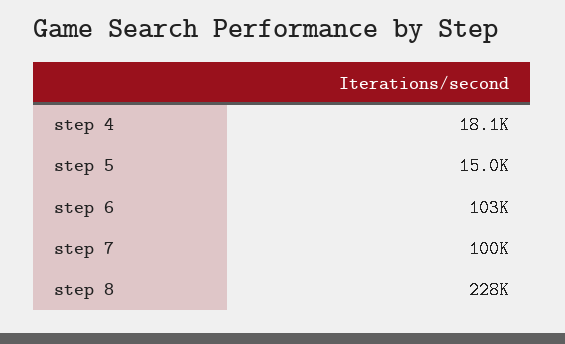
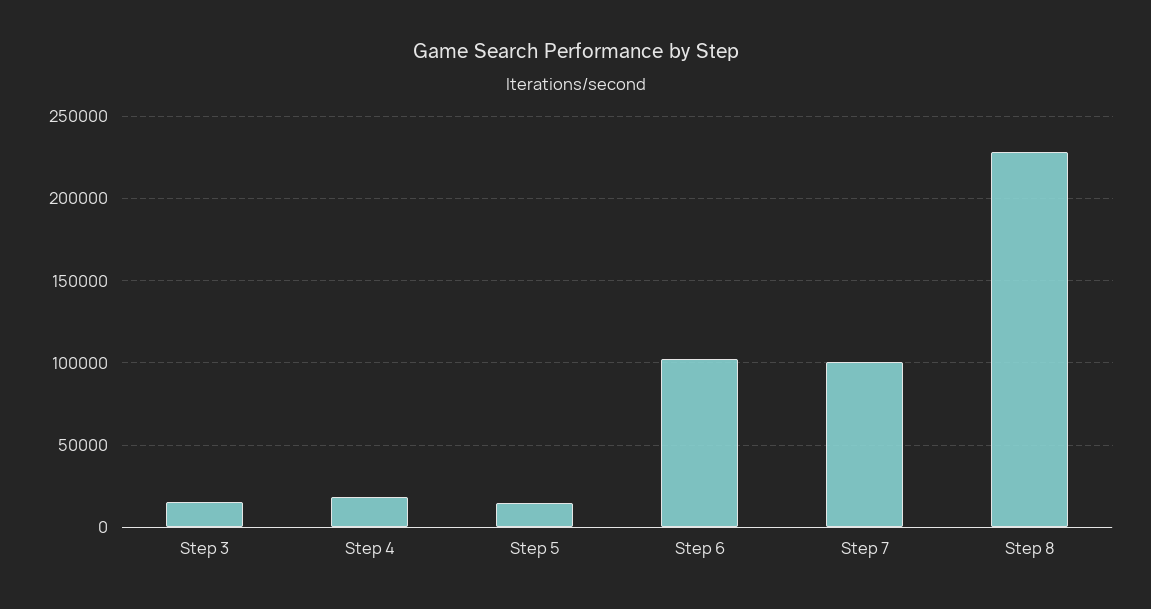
  {
    "step 4": 18100,
    "step 5": 15000,
    "step 6": 103000,
    "step 7": 100000,
-   "step 8": 228000
+   "step 8": 228000,
+   "Step 3": 15000
  }

